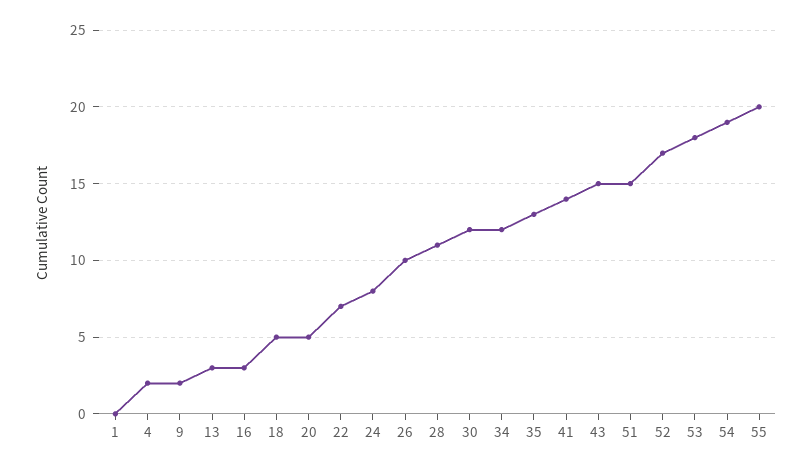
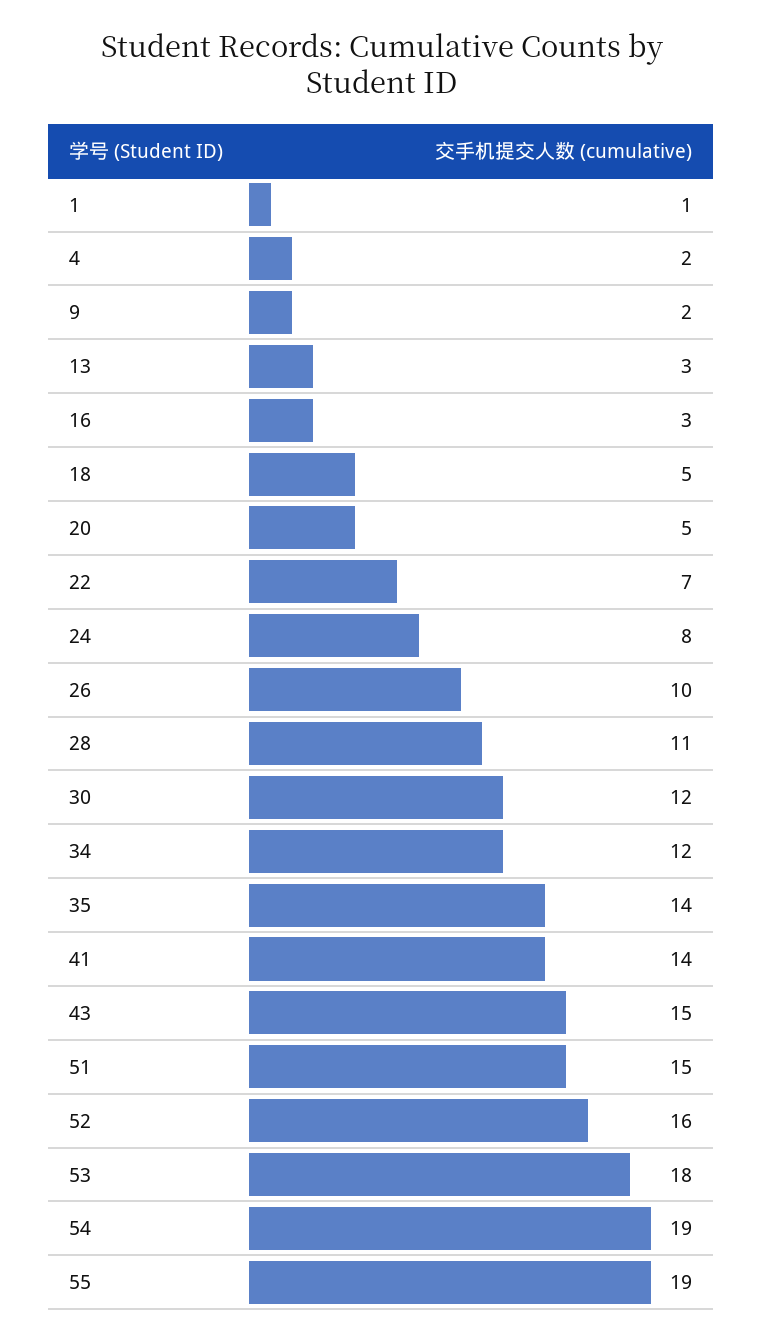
  {
-   "1": 0,
+   "1": 1,
    "4": 2,
    "9": 2,
    "13": 3,
    "16": 3,
    "18": 5,
    "20": 5,
    "22": 7,
    "24": 8,
    "26": 10,
    "28": 11,
    "30": 12,
    "34": 12,
-   "35": 13,
+   "35": 14,
    "41": 14,
    "43": 15,
    "51": 15,
-   "52": 17,
+   "52": 16,
    "53": 18,
    "54": 19,
-   "55": 20
+   "55": 19
  }

